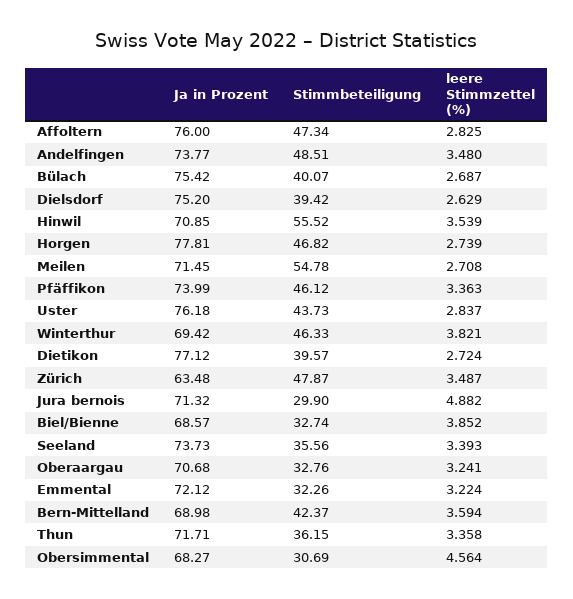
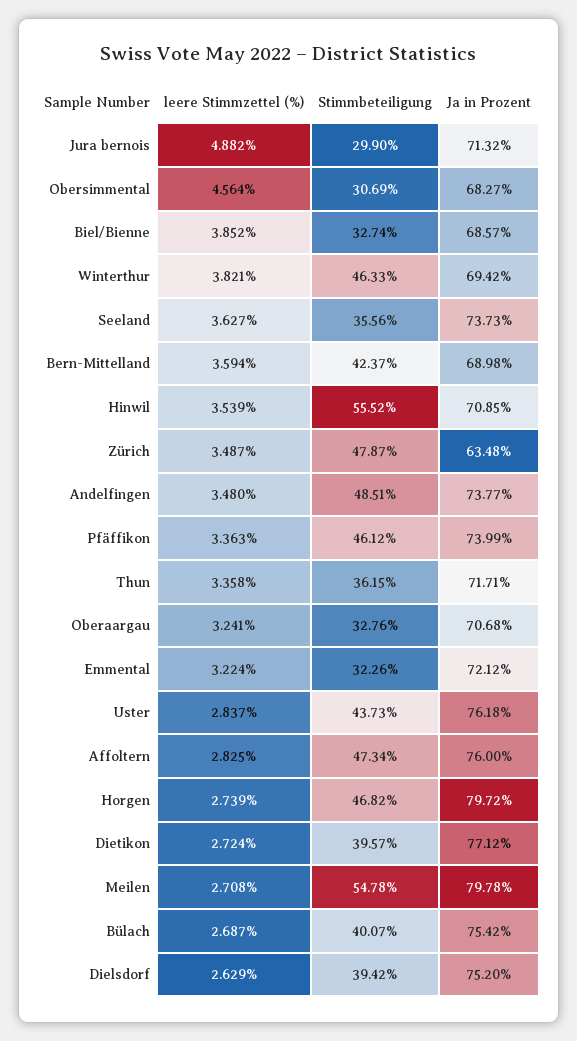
  {
    "Ja in Prozent": {
      "Affoltern": 76,
      "Andelfingen": 73.77,
      "Bülach": 75.42,
      "Dielsdorf": 75.2,
      "Hinwil": 70.85,
-     "Horgen": 77.81,
+     "Horgen": 79.72,
-     "Meilen": 71.45,
+     "Meilen": 79.78,
      "Pfäffikon": 73.99,
      "Uster": 76.18,
      "Winterthur": 69.42,
      "Dietikon": 77.12,
      "Zürich": 63.48,
      "Jura bernois": 71.32,
      "Biel/Bienne": 68.57,
      "Seeland": 73.73,
      "Oberaargau": 70.68,
      "Emmental": 72.12,
      "Bern-Mittelland": 68.98,
      "Thun": 71.71,
      "Obersimmental": 68.27
    },
    "Stimmbeteiligung": {
      "Affoltern": 47.34,
      "Andelfingen": 48.51,
      "Bülach": 40.07,
      "Dielsdorf": 39.42,
      "Hinwil": 55.52,
      "Horgen": 46.82,
      "Meilen": 54.78,
      "Pfäffikon": 46.12,
      "Uster": 43.73,
      "Winterthur": 46.33,
      "Dietikon": 39.57,
      "Zürich": 47.87,
      "Jura bernois": 29.9,
      "Biel/Bienne": 32.74,
      "Seeland": 35.56,
      "Oberaargau": 32.76,
      "Emmental": 32.26,
      "Bern-Mittelland": 42.37,
      "Thun": 36.15,
      "Obersimmental": 30.69
    },
    "leere Stimmzettel (%)": {
      "Affoltern": 2.825,
      "Andelfingen": 3.48,
      "Bülach": 2.687,
      "Dielsdorf": 2.629,
      "Hinwil": 3.539,
      "Horgen": 2.739,
      "Meilen": 2.708,
      "Pfäffikon": 3.363,
      "Uster": 2.837,
      "Winterthur": 3.821,
      "Dietikon": 2.724,
      "Zürich": 3.487,
      "Jura bernois": 4.882,
      "Biel/Bienne": 3.852,
-     "Seeland": 3.393,
+     "Seeland": 3.627,
      "Oberaargau": 3.241,
      "Emmental": 3.224,
      "Bern-Mittelland": 3.594,
      "Thun": 3.358,
      "Obersimmental": 4.564
    }
  }

